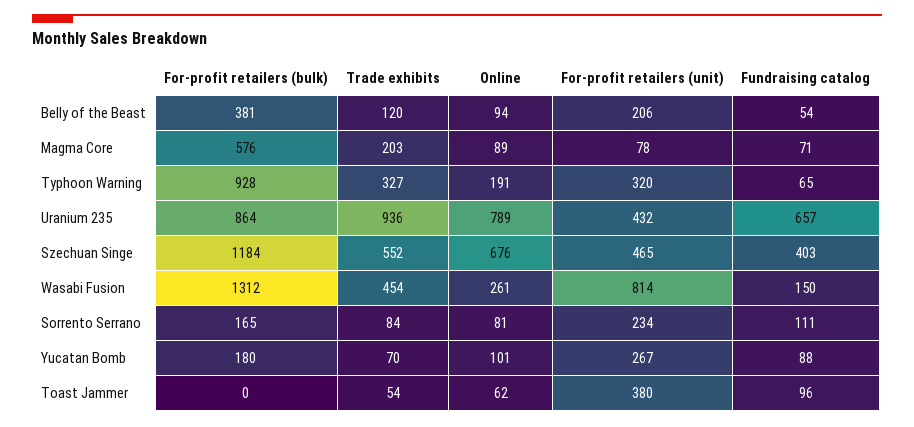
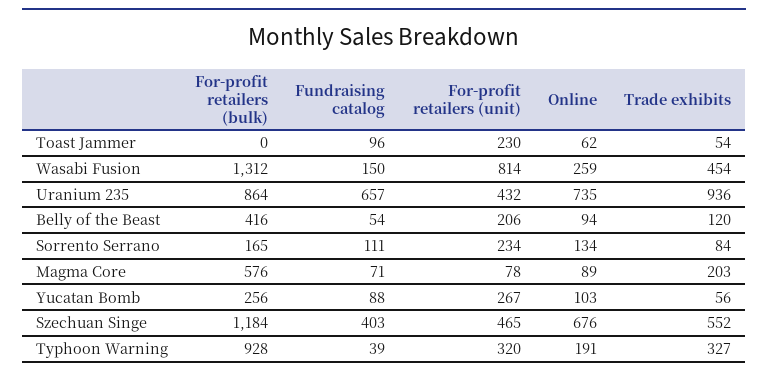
  {
    "For-profit retailers (bulk)": {
-     "Belly of the Beast": 381,
+     "Belly of the Beast": 416,
      "Magma Core": 576,
      "Typhoon Warning": 928,
      "Uranium 235": 864,
      "Szechuan Singe": 1184,
      "Wasabi Fusion": 1312,
      "Sorrento Serrano": 165,
-     "Yucatan Bomb": 180,
+     "Yucatan Bomb": 256,
      "Toast Jammer": 0
    },
    "Trade exhibits": {
      "Belly of the Beast": 120,
      "Magma Core": 203,
      "Typhoon Warning": 327,
      "Uranium 235": 936,
      "Szechuan Singe": 552,
      "Wasabi Fusion": 454,
      "Sorrento Serrano": 84,
-     "Yucatan Bomb": 70,
+     "Yucatan Bomb": 56,
      "Toast Jammer": 54
    },
    "Online": {
      "Belly of the Beast": 94,
      "Magma Core": 89,
      "Typhoon Warning": 191,
-     "Uranium 235": 789,
+     "Uranium 235": 735,
      "Szechuan Singe": 676,
-     "Wasabi Fusion": 261,
+     "Wasabi Fusion": 259,
-     "Sorrento Serrano": 81,
+     "Sorrento Serrano": 134,
-     "Yucatan Bomb": 101,
+     "Yucatan Bomb": 103,
      "Toast Jammer": 62
    },
    "For-profit retailers (unit)": {
      "Belly of the Beast": 206,
      "Magma Core": 78,
      "Typhoon Warning": 320,
      "Uranium 235": 432,
      "Szechuan Singe": 465,
      "Wasabi Fusion": 814,
      "Sorrento Serrano": 234,
      "Yucatan Bomb": 267,
-     "Toast Jammer": 380
+     "Toast Jammer": 230
    },
    "Fundraising catalog": {
      "Belly of the Beast": 54,
      "Magma Core": 71,
-     "Typhoon Warning": 65,
+     "Typhoon Warning": 39,
      "Uranium 235": 657,
      "Szechuan Singe": 403,
      "Wasabi Fusion": 150,
      "Sorrento Serrano": 111,
      "Yucatan Bomb": 88,
      "Toast Jammer": 96
    }
  }

